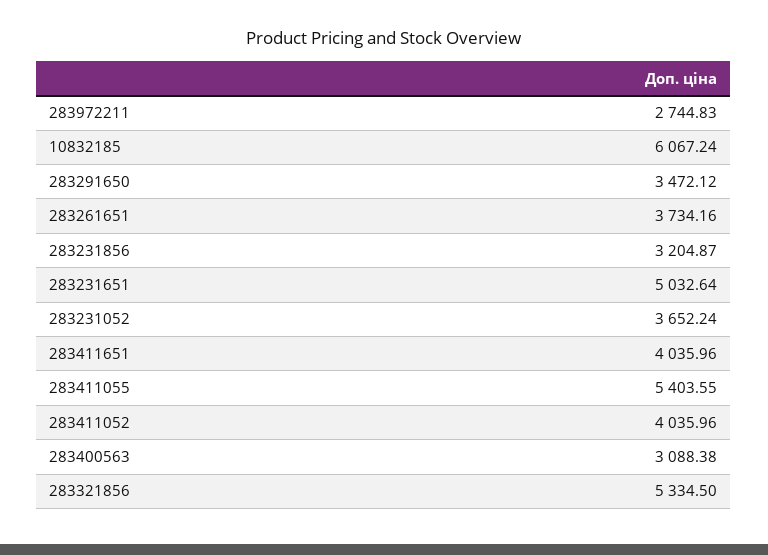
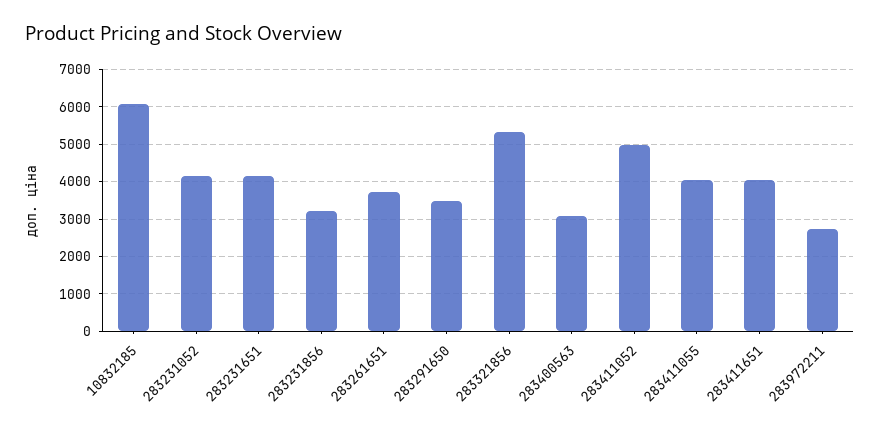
  {
    "283972211": 2744.83,
    "10832185": 6067.24,
    "283291650": 3472.12,
    "283261651": 3734.16,
    "283231856": 3204.87,
-   "283231651": 5032.64,
+   "283231651": 4200,
-   "283231052": 3652.24,
+   "283231052": 4200,
    "283411651": 4035.96,
-   "283411055": 5403.55,
+   "283411055": 4000,
-   "283411052": 4035.96,
+   "283411052": 5000,
    "283400563": 3088.38,
    "283321856": 5334.5
  }

